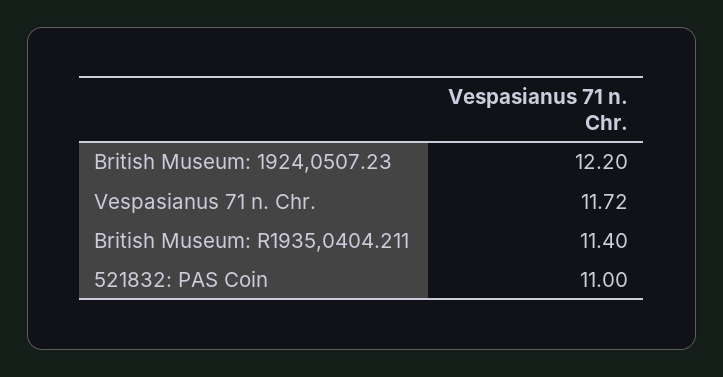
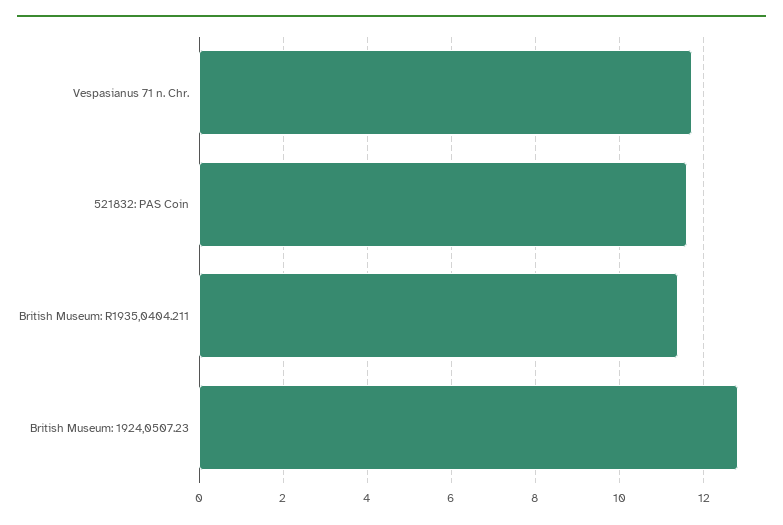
  {
-   "British Museum: 1924,0507.23": 12.2,
+   "British Museum: 1924,0507.23": 12.8,
    "Vespasianus 71 n. Chr.": 11.72,
    "British Museum: R1935,0404.211": 11.4,
-   "521832: PAS Coin": 11
+   "521832: PAS Coin": 11.6
  }

